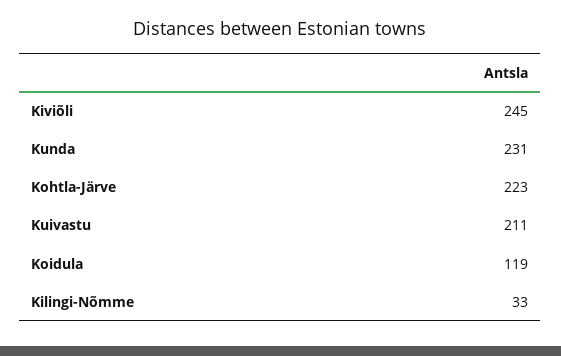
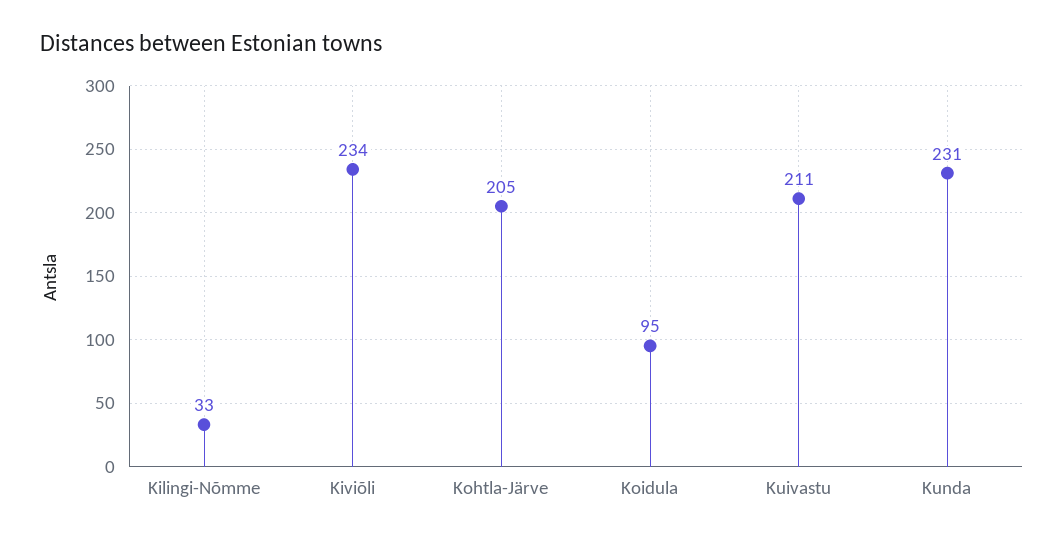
  {
-   "Kiviõli": 245,
+   "Kiviõli": 234,
    "Kunda": 231,
-   "Kohtla-Järve": 223,
+   "Kohtla-Järve": 205,
    "Kuivastu": 211,
-   "Koidula": 119,
+   "Koidula": 95,
    "Kilingi-Nõmme": 33
  }

